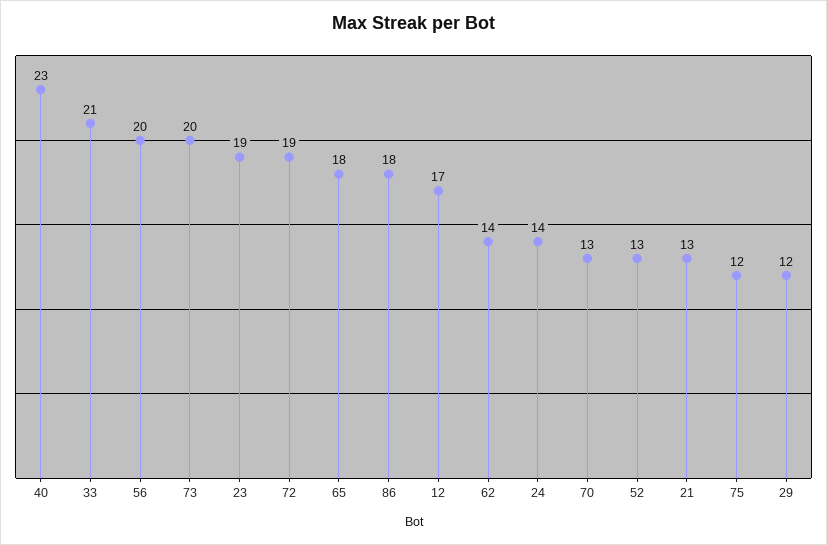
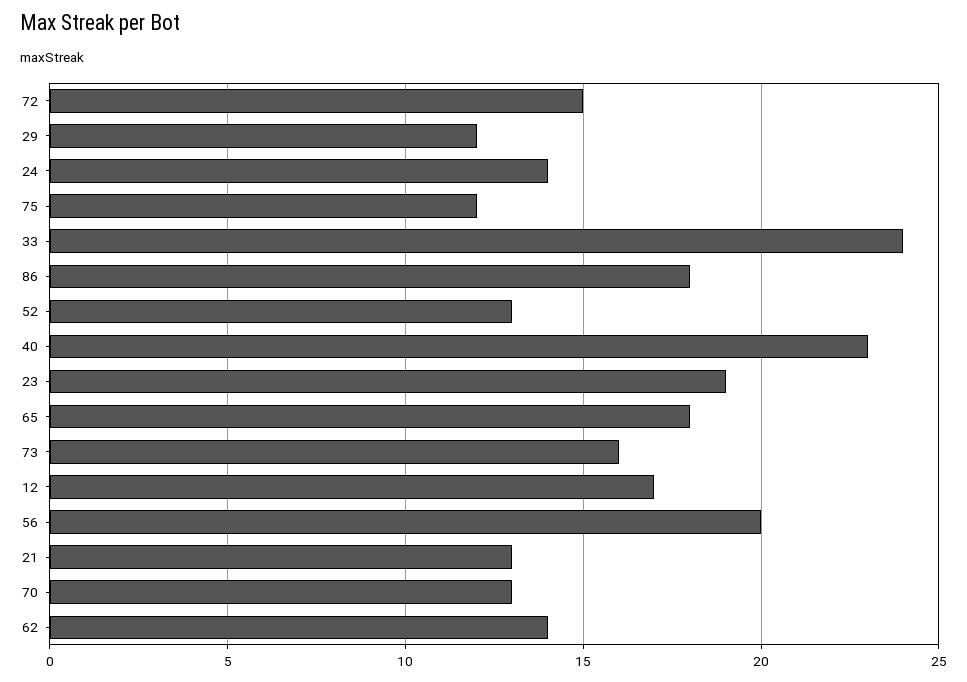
  {
    "40": 23,
-   "33": 21,
+   "33": 24,
    "56": 20,
-   "73": 20,
+   "73": 16,
    "23": 19,
-   "72": 19,
+   "72": 15,
    "65": 18,
    "86": 18,
    "12": 17,
    "62": 14,
    "24": 14,
    "70": 13,
    "52": 13,
    "21": 13,
    "75": 12,
    "29": 12
  }

